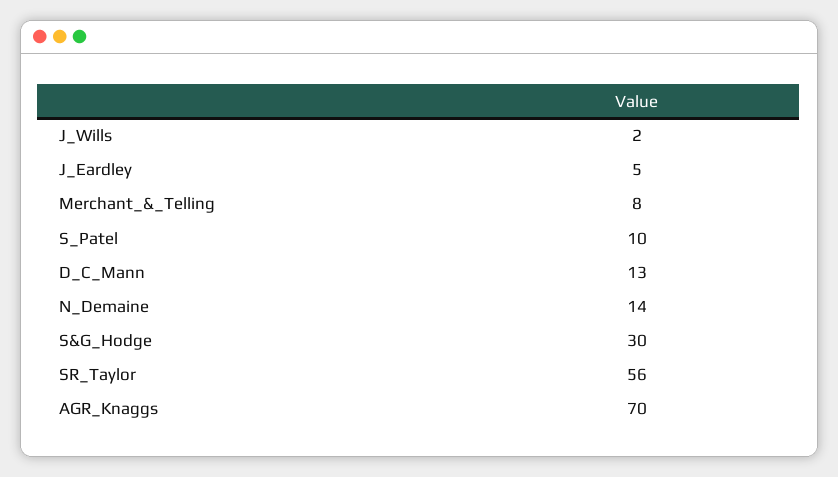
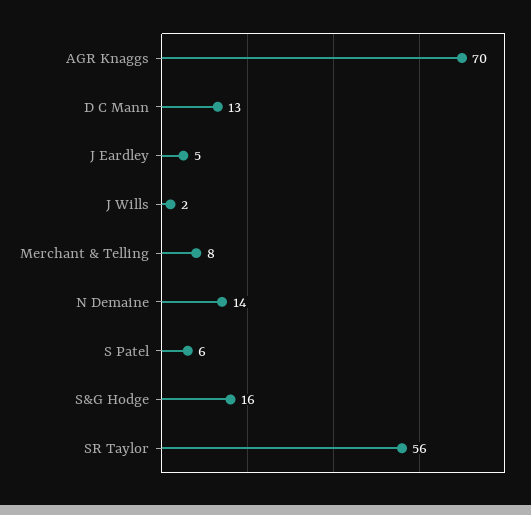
  {
    "J_Wills": 2,
    "J_Eardley": 5,
    "Merchant_&_Telling": 8,
-   "S_Patel": 10,
+   "S_Patel": 6,
    "D_C_Mann": 13,
    "N_Demaine": 14,
-   "S&G_Hodge": 30,
+   "S&G_Hodge": 16,
    "SR_Taylor": 56,
    "AGR_Knaggs": 70
  }

